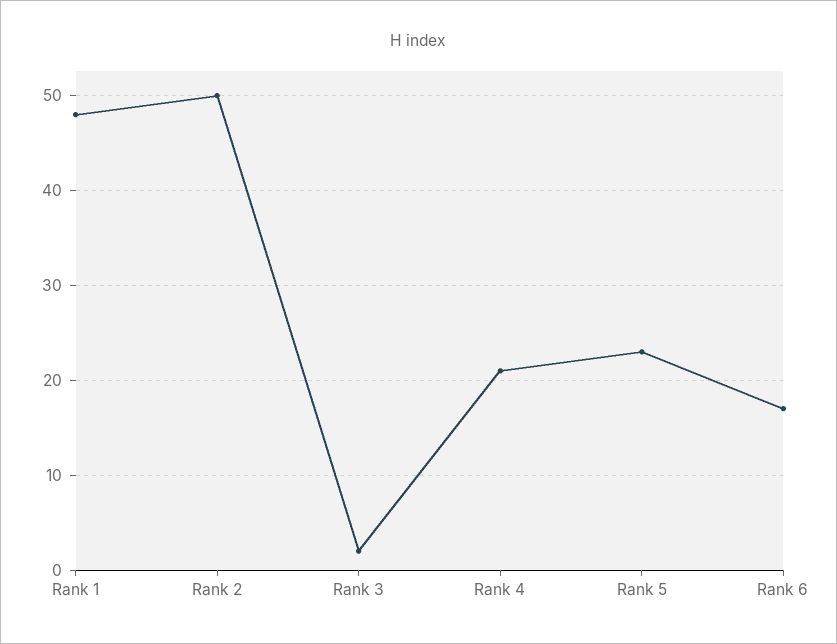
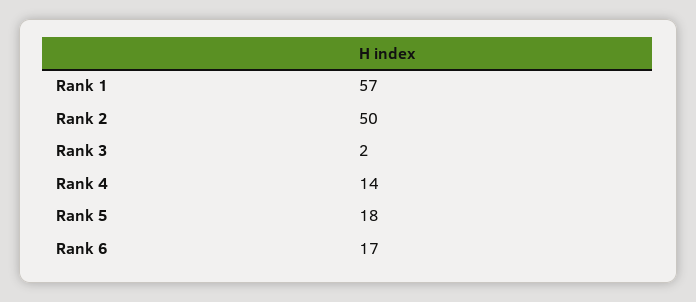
  {
-   "Rank 1": 48,
+   "Rank 1": 57,
    "Rank 2": 50,
    "Rank 3": 2,
-   "Rank 4": 21,
+   "Rank 4": 14,
-   "Rank 5": 23,
+   "Rank 5": 18,
    "Rank 6": 17
  }

